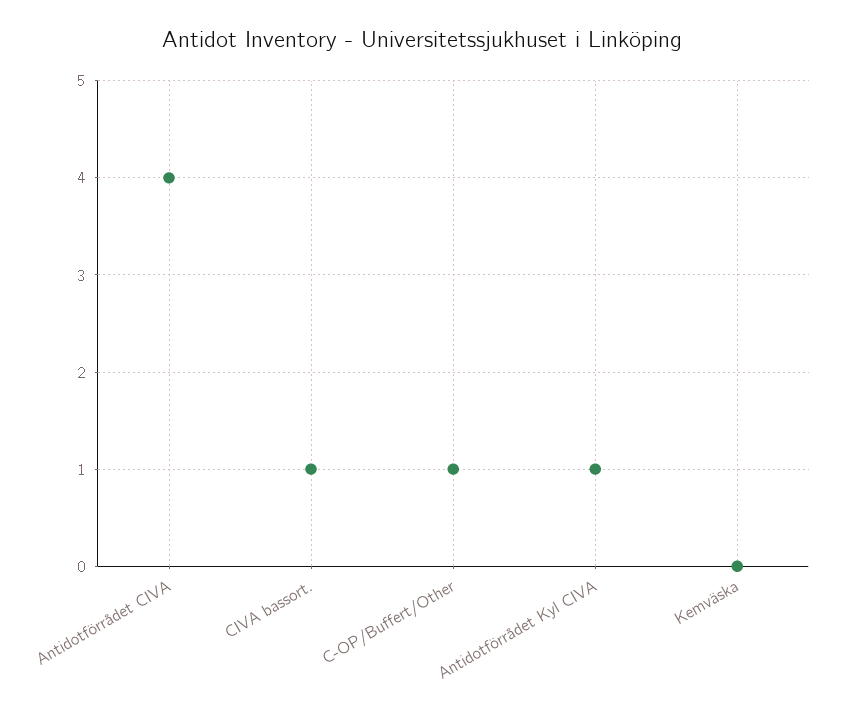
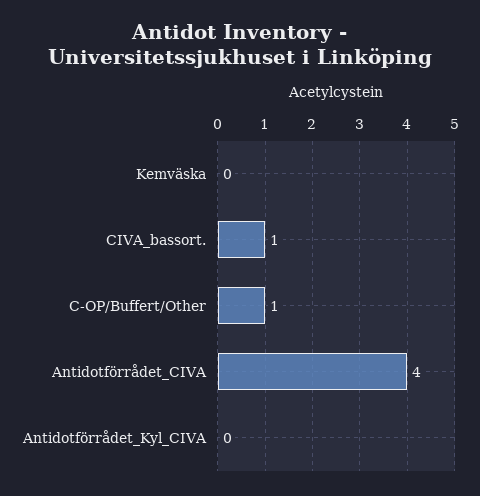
  {
    "Antidotförrådet CIVA": 4,
    "CIVA bassort.": 1,
    "C-OP/Buffert/Other": 1,
-   "Antidotförrådet Kyl CIVA": 1,
+   "Antidotförrådet Kyl CIVA": 0,
    "Kemväska": 0
  }

